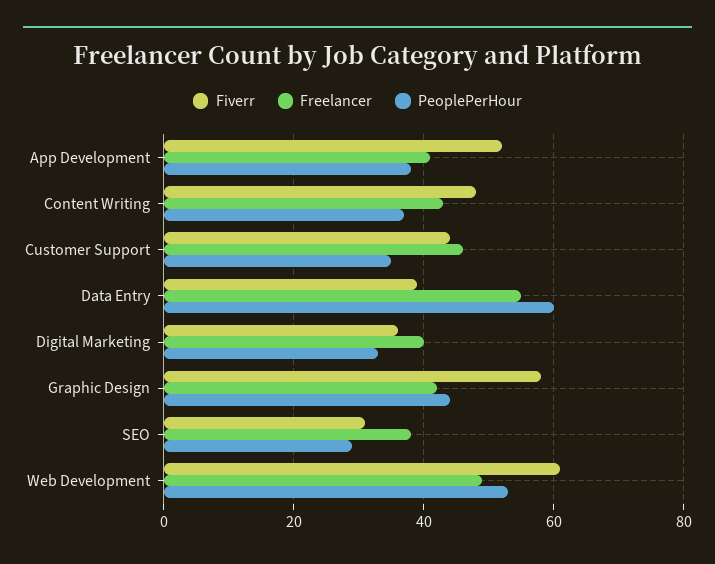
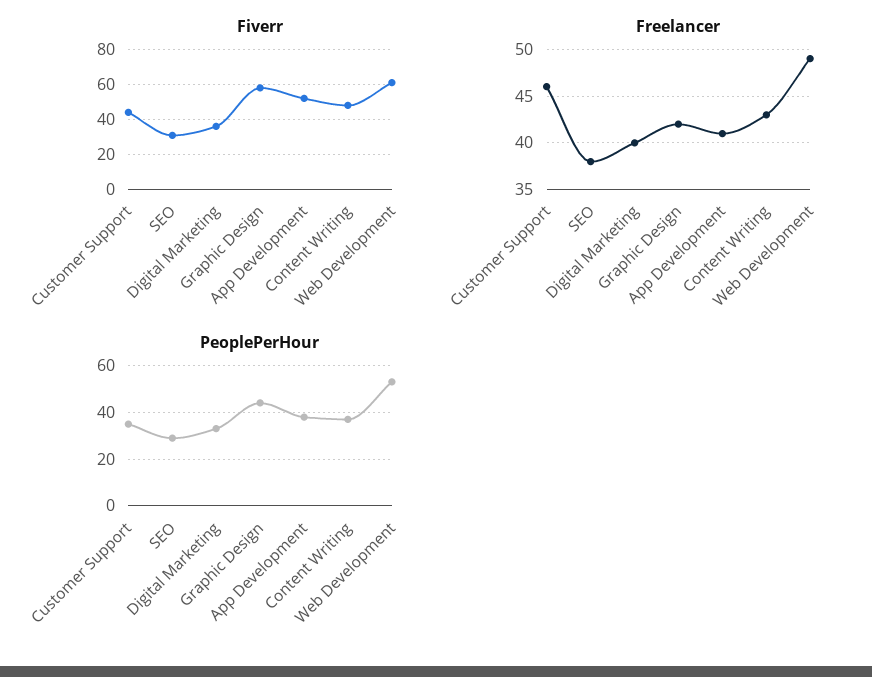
  {
    "Fiverr": {
      "App Development": 50,
      "Content Writing": 50,
      "Customer Support": 45,
-     "Data Entry": 40,
      "Digital Marketing": 35,
      "Graphic Design": 60,
      "SEO": 30,
      "Web Development": 60
    },
    "Freelancer": {
      "App Development": 41,
      "Content Writing": 43,
      "Customer Support": 46,
-     "Data Entry": 55,
      "Digital Marketing": 40,
      "Graphic Design": 42,
      "SEO": 38,
      "Web Development": 49
    },
    "PeoplePerHour": {
      "App Development": 40,
      "Content Writing": 35,
      "Customer Support": 35,
-     "Data Entry": 60,
      "Digital Marketing": 35,
      "Graphic Design": 45,
      "SEO": 30,
      "Web Development": 55
    }
  }

